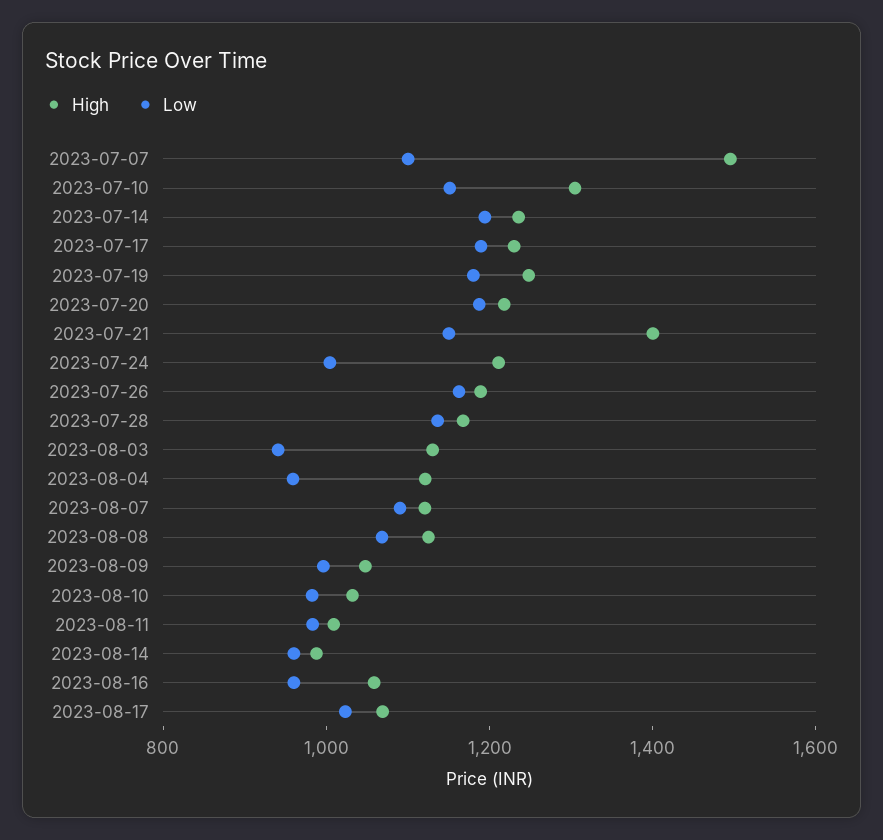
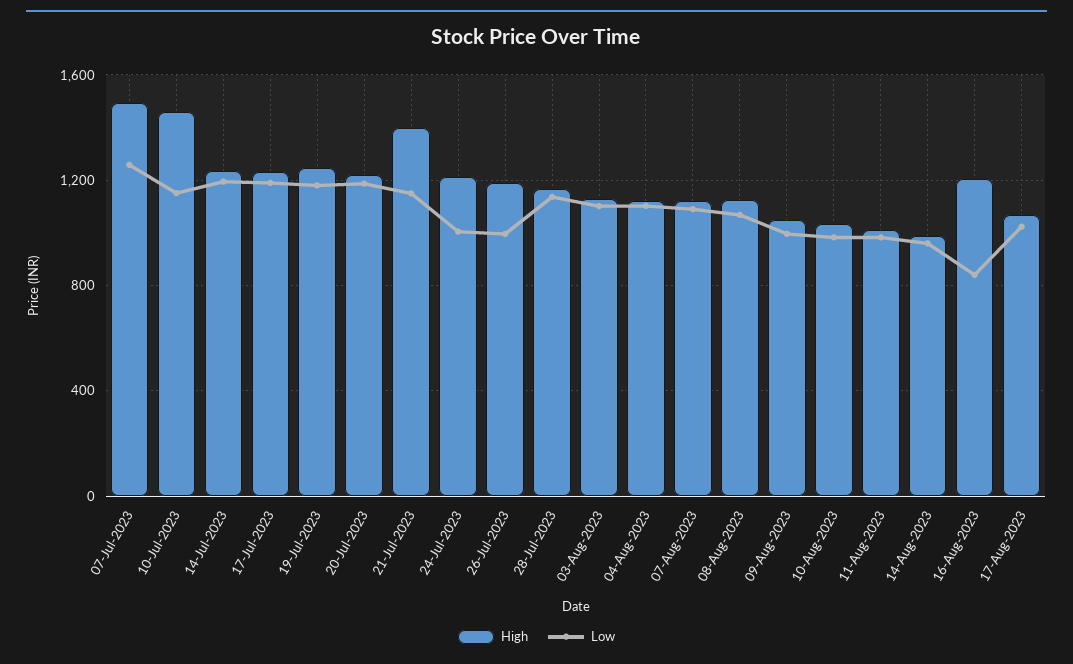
  {
    "High": {
      "2023-07-07": 1500,
-     "2023-07-10": 1300,
+     "2023-07-10": 1450,
      "2023-07-14": 1250,
      "2023-07-17": 1250,
      "2023-07-19": 1250,
      "2023-07-20": 1200,
      "2023-07-21": 1400,
      "2023-07-24": 1200,
      "2023-07-26": 1200,
      "2023-07-28": 1150,
      "2023-08-03": 1150,
      "2023-08-04": 1100,
      "2023-08-07": 1100,
      "2023-08-08": 1150,
      "2023-08-09": 1050,
      "2023-08-10": 1050,
      "2023-08-11": 1000,
      "2023-08-14": 1000,
-     "2023-08-16": 1050,
+     "2023-08-16": 1200,
      "2023-08-17": 1050
    },
    "Low": {
-     "2023-07-07": 1100,
+     "2023-07-07": 1250,
      "2023-07-10": 1150,
      "2023-07-14": 1200,
      "2023-07-17": 1200,
      "2023-07-19": 1200,
      "2023-07-20": 1200,
      "2023-07-21": 1150,
      "2023-07-24": 1000,
-     "2023-07-26": 1150,
+     "2023-07-26": 1000,
      "2023-07-28": 1150,
-     "2023-08-03": 950,
+     "2023-08-03": 1100,
-     "2023-08-04": 950,
+     "2023-08-04": 1100,
      "2023-08-07": 1100,
      "2023-08-08": 1050,
      "2023-08-09": 1000,
      "2023-08-10": 1000,
      "2023-08-11": 1000,
      "2023-08-14": 950,
-     "2023-08-16": 950,
+     "2023-08-16": 850,
      "2023-08-17": 1000
    }
  }

